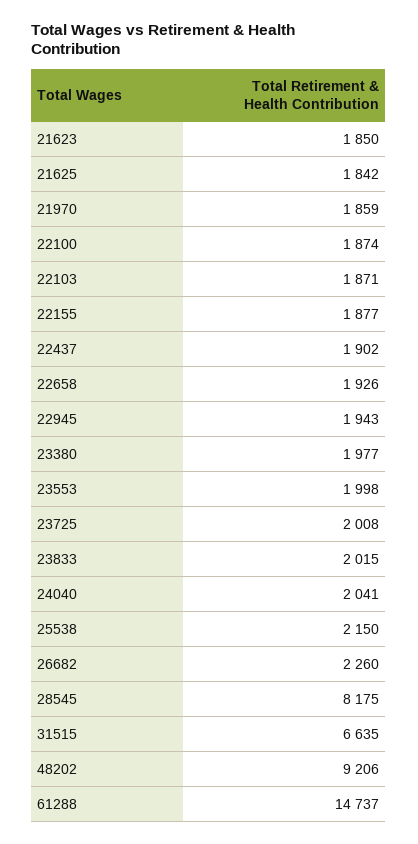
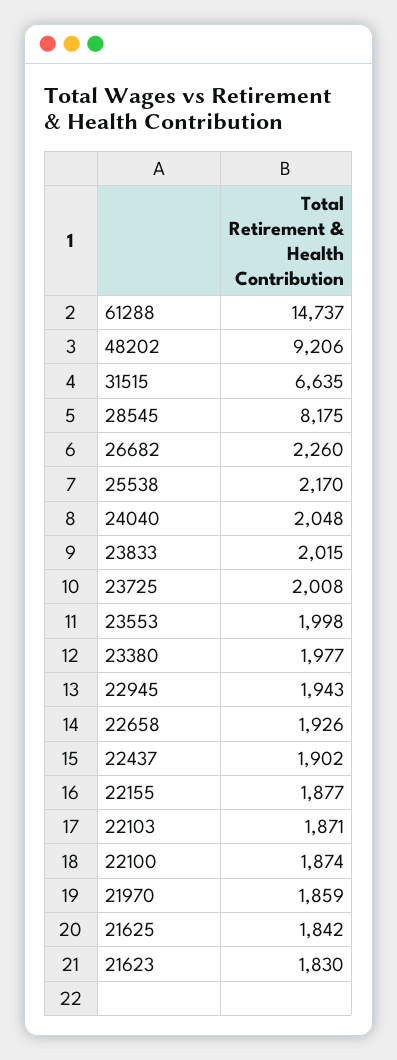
  {
-   "21623": 1850,
+   "21623": 1830,
    "21625": 1842,
    "21970": 1859,
    "22100": 1874,
    "22103": 1871,
    "22155": 1877,
    "22437": 1902,
    "22658": 1926,
    "22945": 1943,
    "23380": 1977,
    "23553": 1998,
    "23725": 2008,
    "23833": 2015,
-   "24040": 2041,
+   "24040": 2048,
-   "25538": 2150,
+   "25538": 2170,
    "26682": 2260,
    "28545": 8175,
    "31515": 6635,
    "48202": 9206,
    "61288": 14737
  }

